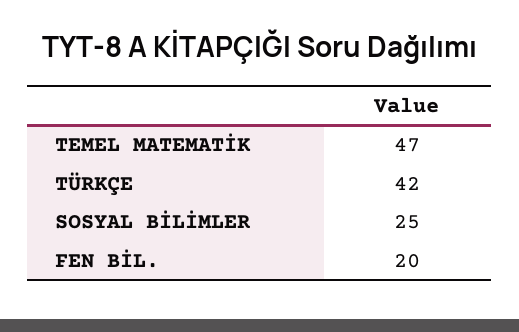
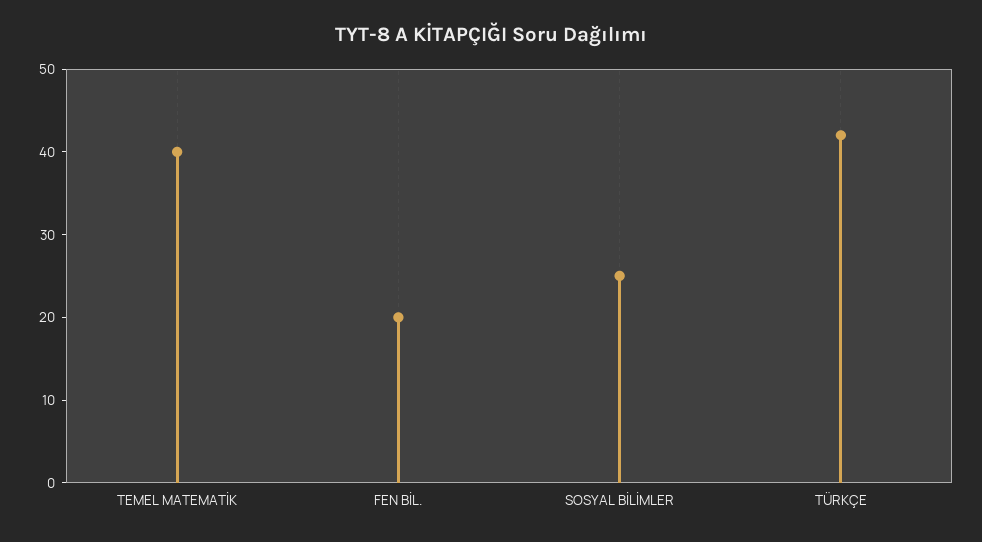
  {
-   "TEMEL MATEMATİK": 47,
+   "TEMEL MATEMATİK": 40,
    "TÜRKÇE": 42,
    "SOSYAL BİLİMLER": 25,
    "FEN BİL.": 20
  }

